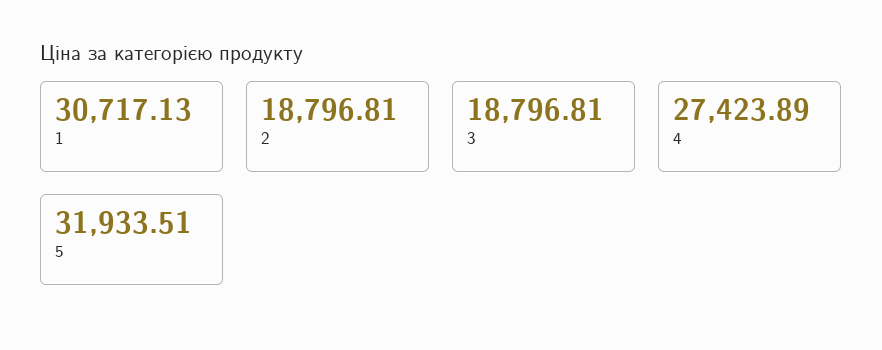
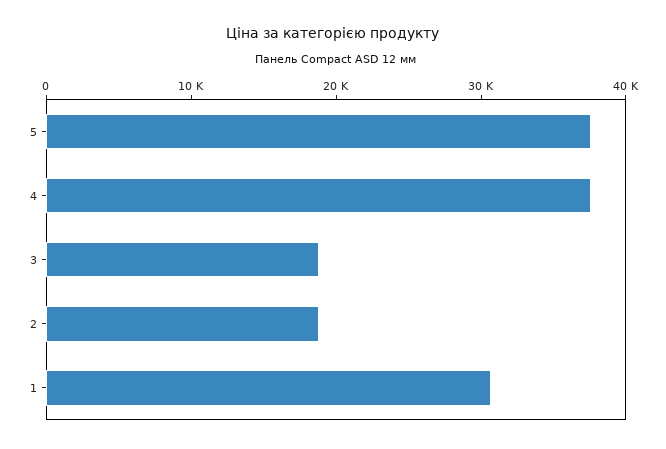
  {
    "1": 30717.13,
    "2": 18796.81,
    "3": 18796.81,
-   "4": 27423.89,
+   "4": 38000,
-   "5": 31933.51
+   "5": 38000
  }

